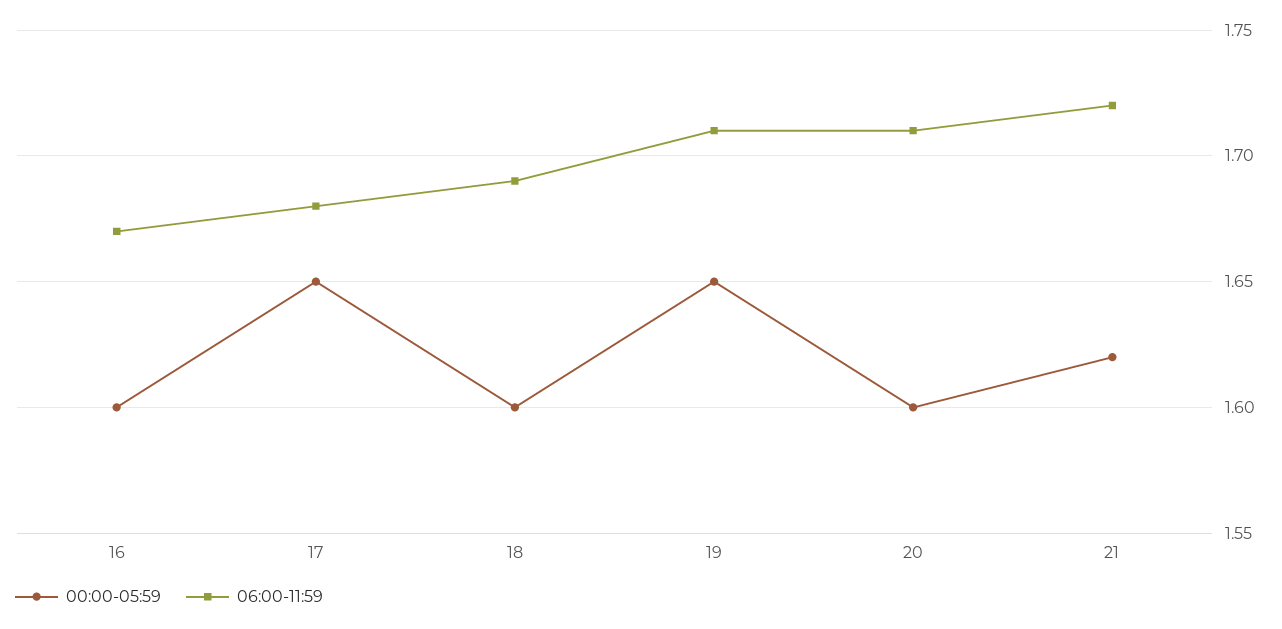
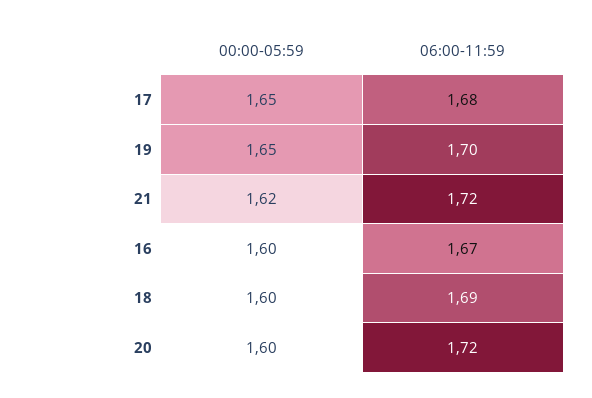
  {
    "00:00-05:59": {
      "16": 1.6,
      "17": 1.65,
      "18": 1.6,
      "19": 1.65,
      "20": 1.6,
      "21": 1.62
    },
    "06:00-11:59": {
      "16": 1.67,
      "17": 1.68,
      "18": 1.69,
-     "19": 1.71,
+     "19": 1.7,
-     "20": 1.71,
+     "20": 1.72,
      "21": 1.72
    }
  }

